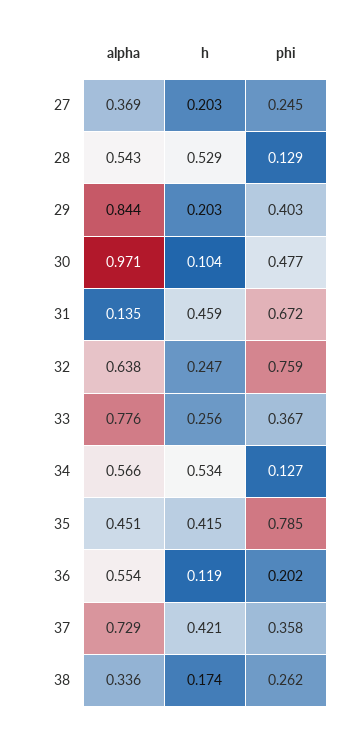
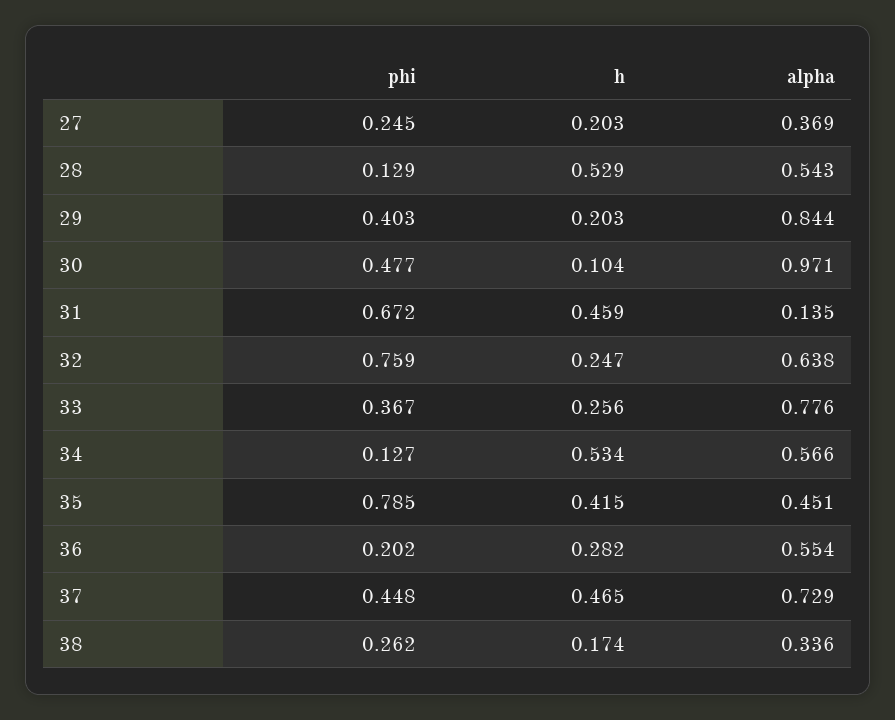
  {
    "alpha": {
      "27": 0.369,
      "28": 0.543,
      "29": 0.844,
      "30": 0.971,
      "31": 0.135,
      "32": 0.638,
      "33": 0.776,
      "34": 0.566,
      "35": 0.451,
      "36": 0.554,
      "37": 0.729,
      "38": 0.336
    },
    "h": {
      "27": 0.203,
      "28": 0.529,
      "29": 0.203,
      "30": 0.104,
      "31": 0.459,
      "32": 0.247,
      "33": 0.256,
      "34": 0.534,
      "35": 0.415,
-     "36": 0.119,
+     "36": 0.282,
-     "37": 0.421,
+     "37": 0.465,
      "38": 0.174
    },
    "phi": {
      "27": 0.245,
      "28": 0.129,
      "29": 0.403,
      "30": 0.477,
      "31": 0.672,
      "32": 0.759,
      "33": 0.367,
      "34": 0.127,
      "35": 0.785,
      "36": 0.202,
-     "37": 0.358,
+     "37": 0.448,
      "38": 0.262
    }
  }

